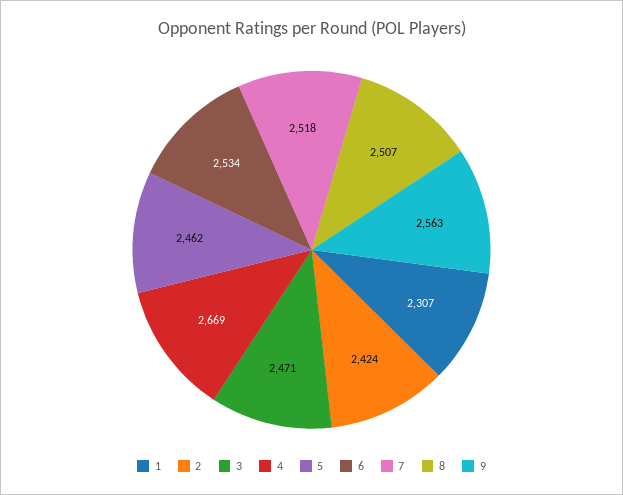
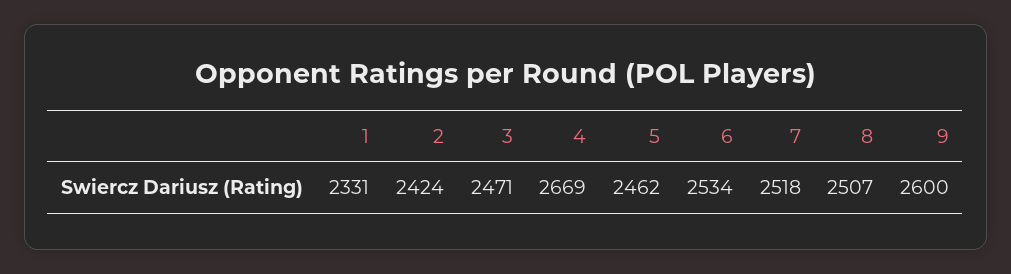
  {
-   "1": 2307,
+   "1": 2331,
    "2": 2424,
    "3": 2471,
    "4": 2669,
    "5": 2462,
    "6": 2534,
    "7": 2518,
    "8": 2507,
-   "9": 2563
+   "9": 2600
  }

